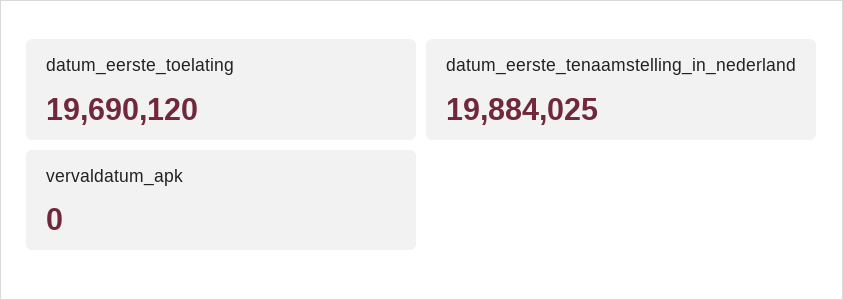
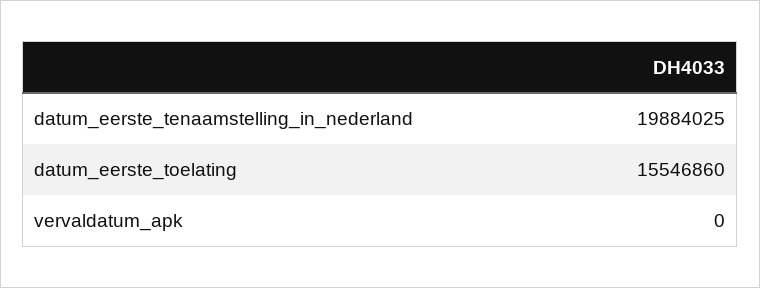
  {
-   "datum_eerste_toelating": 19690120,
+   "datum_eerste_toelating": 15546860,
    "datum_eerste_tenaamstelling_in_nederland": 19884025,
    "vervaldatum_apk": 0
  }

